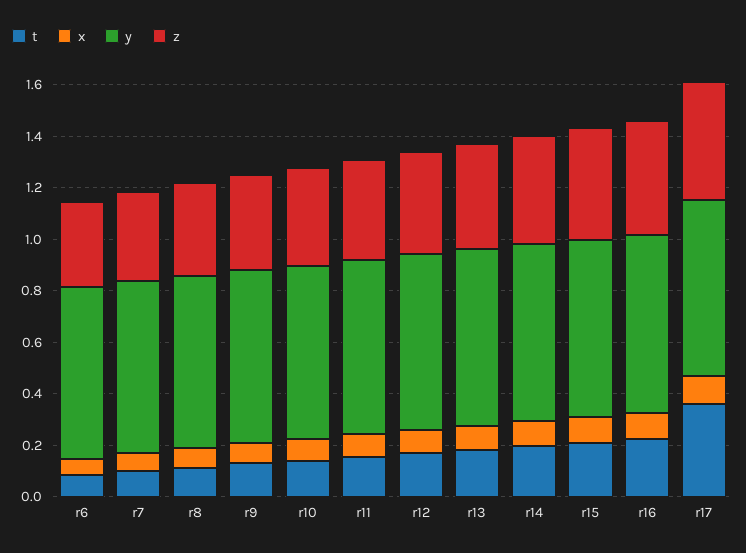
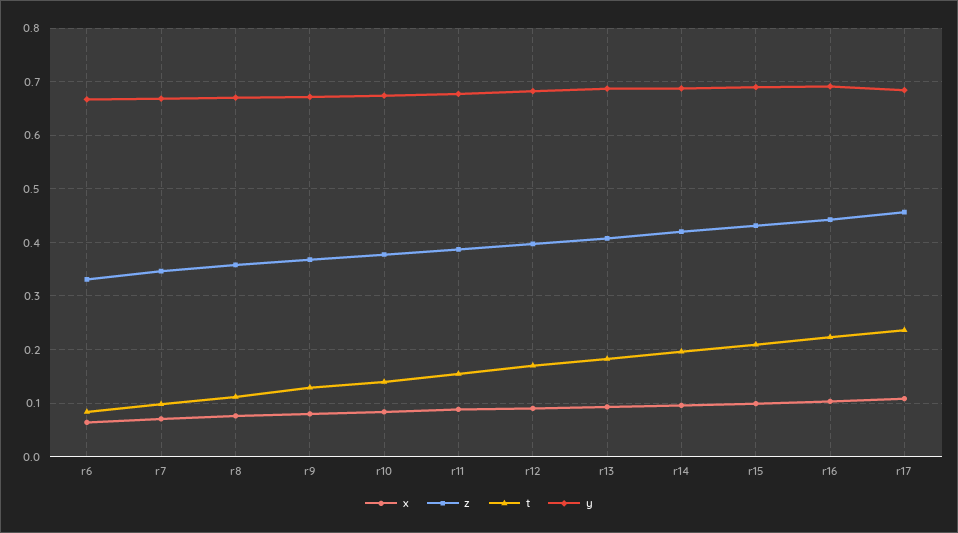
  {
    "t": {
      "r6": 0.08,
      "r7": 0.1,
      "r8": 0.12,
      "r9": 0.12,
      "r10": 0.14,
      "r11": 0.16,
      "r12": 0.18,
      "r13": 0.18,
      "r14": 0.2,
      "r15": 0.2,
      "r16": 0.22,
-     "r17": 0.35
+     "r17": 0.24
    },
    "x": {
      "r6": 0.06,
      "r7": 0.08,
      "r8": 0.08,
      "r9": 0.08,
      "r10": 0.08,
      "r11": 0.08,
      "r12": 0.1,
      "r13": 0.1,
      "r14": 0.1,
      "r15": 0.1,
      "r16": 0.1,
      "r17": 0.1
    },
    "y": {
      "r6": 0.66,
      "r7": 0.66,
      "r8": 0.68,
      "r9": 0.68,
      "r10": 0.68,
      "r11": 0.68,
      "r12": 0.68,
      "r13": 0.68,
      "r14": 0.68,
      "r15": 0.68,
      "r16": 0.7,
      "r17": 0.68
    },
    "z": {
      "r6": 0.34,
      "r7": 0.34,
      "r8": 0.36,
      "r9": 0.36,
      "r10": 0.38,
      "r11": 0.38,
      "r12": 0.4,
      "r13": 0.4,
      "r14": 0.42,
      "r15": 0.44,
      "r16": 0.44,
      "r17": 0.46
    }
  }

